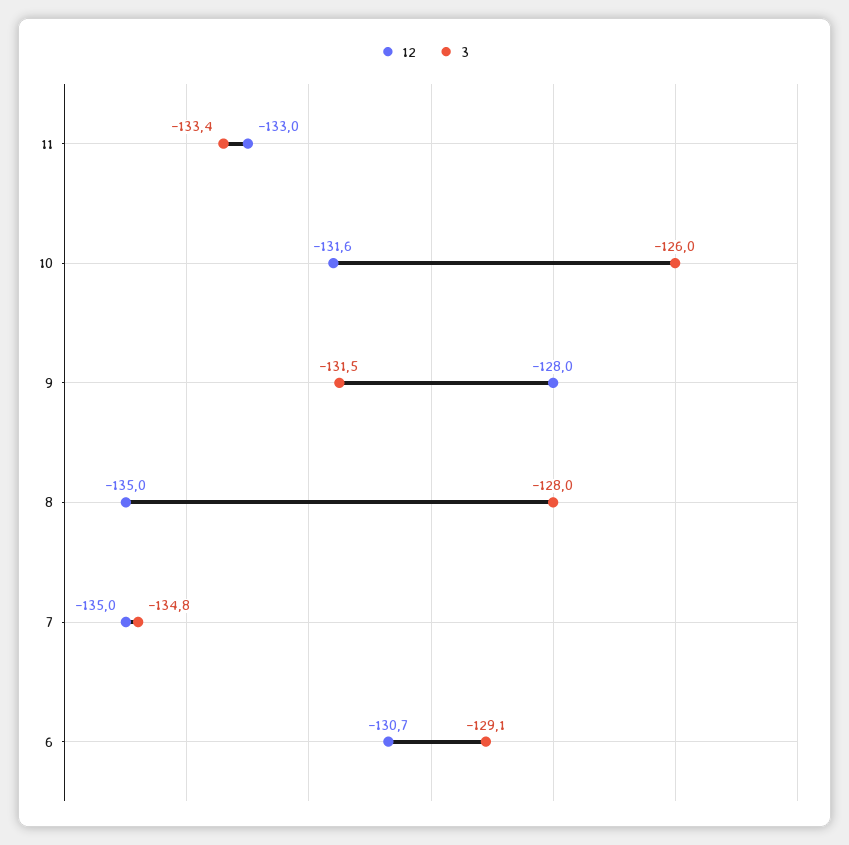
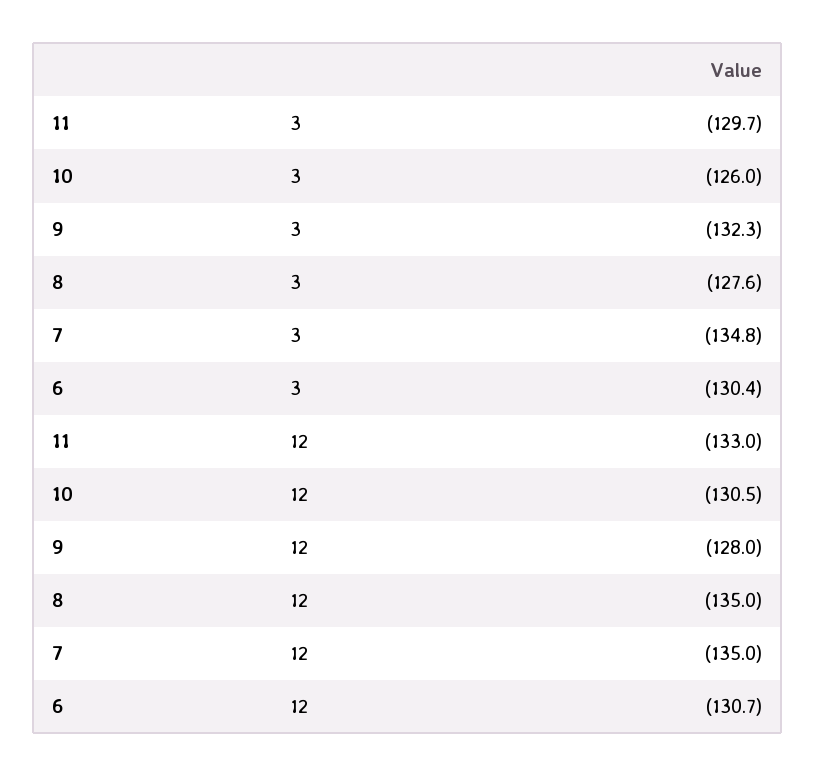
  {
    "12": {
      "11": -133,
-     "10": -131.6,
+     "10": -130.5,
      "9": -128,
      "8": -135,
      "7": -135,
      "6": -130.7
    },
    "3": {
-     "11": -133.4,
+     "11": -129.7,
      "10": -126,
-     "9": -131.5,
+     "9": -132.3,
-     "8": -128,
+     "8": -127.6,
      "7": -134.8,
-     "6": -129.1
+     "6": -130.4
    }
  }

